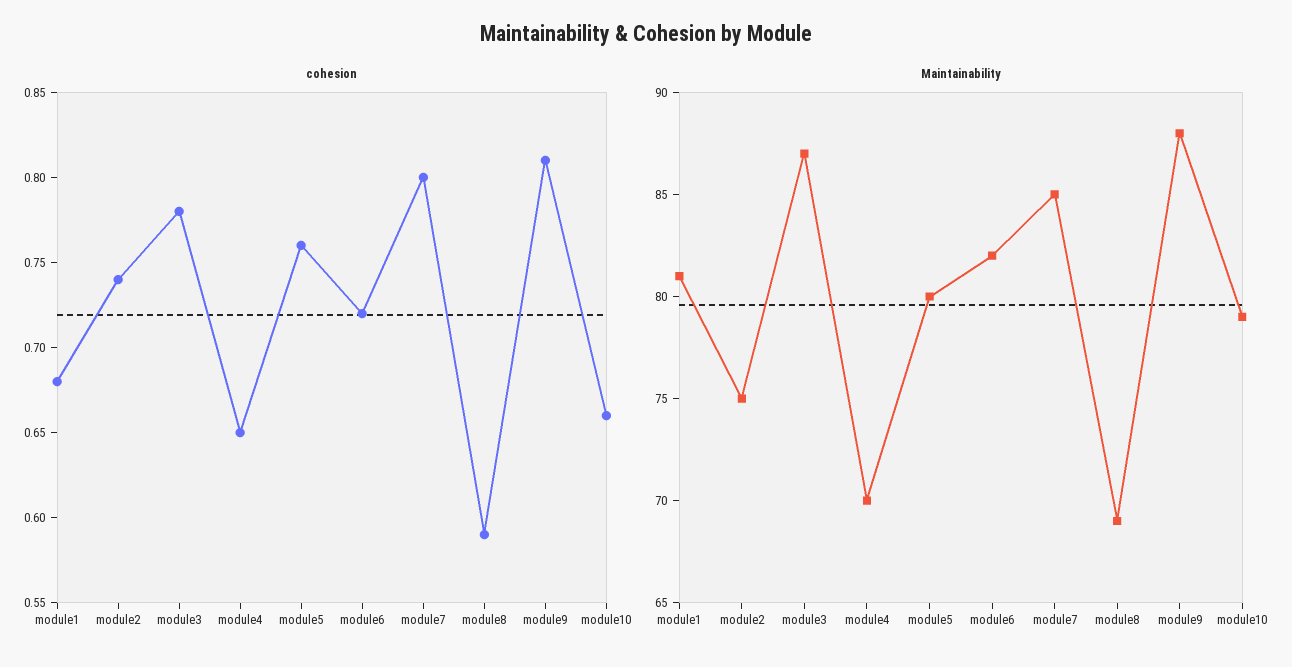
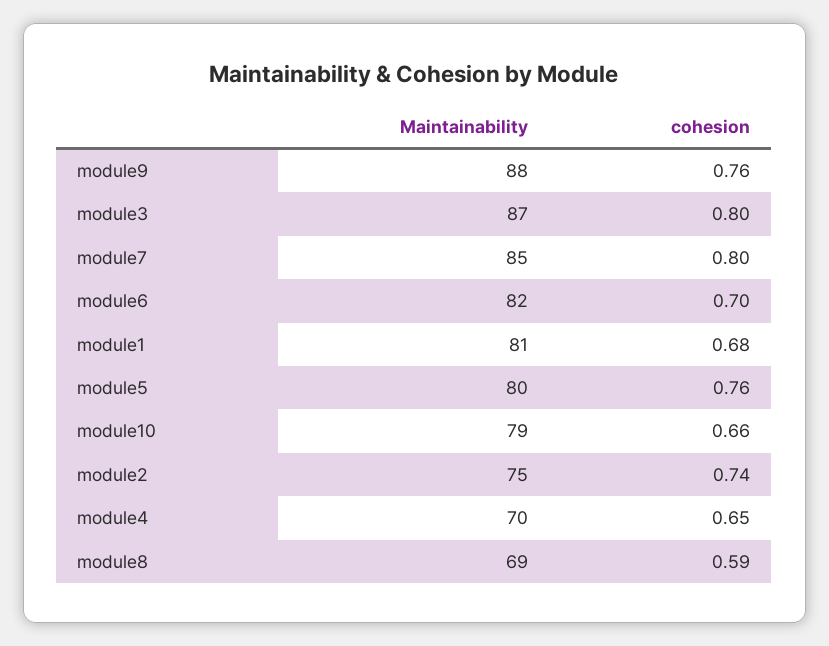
  {
    "cohesion": {
      "module1": 0.68,
      "module2": 0.74,
-     "module3": 0.78,
+     "module3": 0.8,
      "module4": 0.65,
      "module5": 0.76,
-     "module6": 0.72,
+     "module6": 0.7,
      "module7": 0.8,
      "module8": 0.59,
-     "module9": 0.81,
+     "module9": 0.76,
      "module10": 0.66
    },
    "Maintainability": {
      "module1": 81,
      "module2": 75,
      "module3": 87,
      "module4": 70,
      "module5": 80,
      "module6": 82,
      "module7": 85,
      "module8": 69,
      "module9": 88,
      "module10": 79
    }
  }

